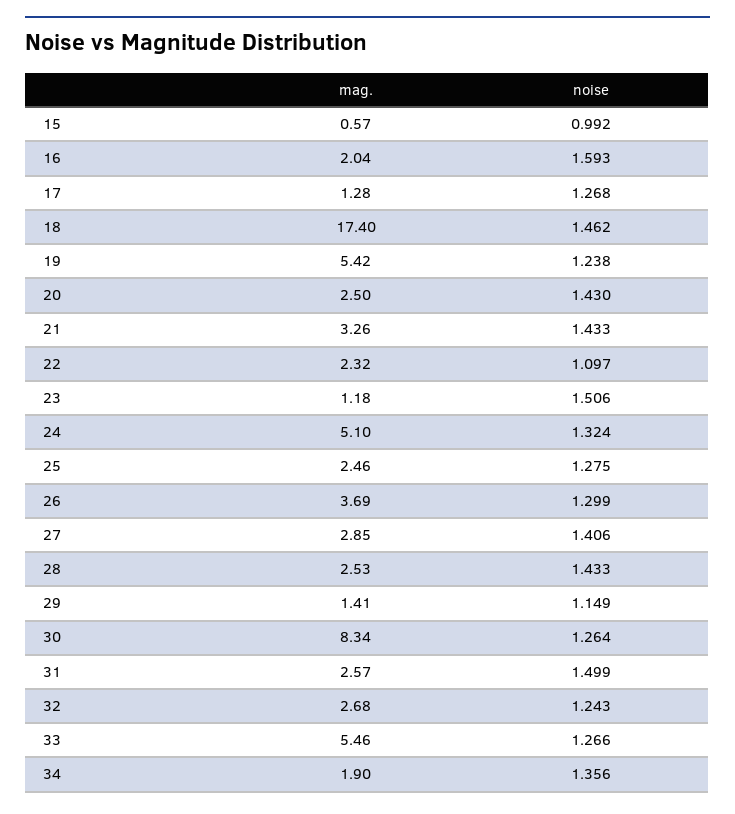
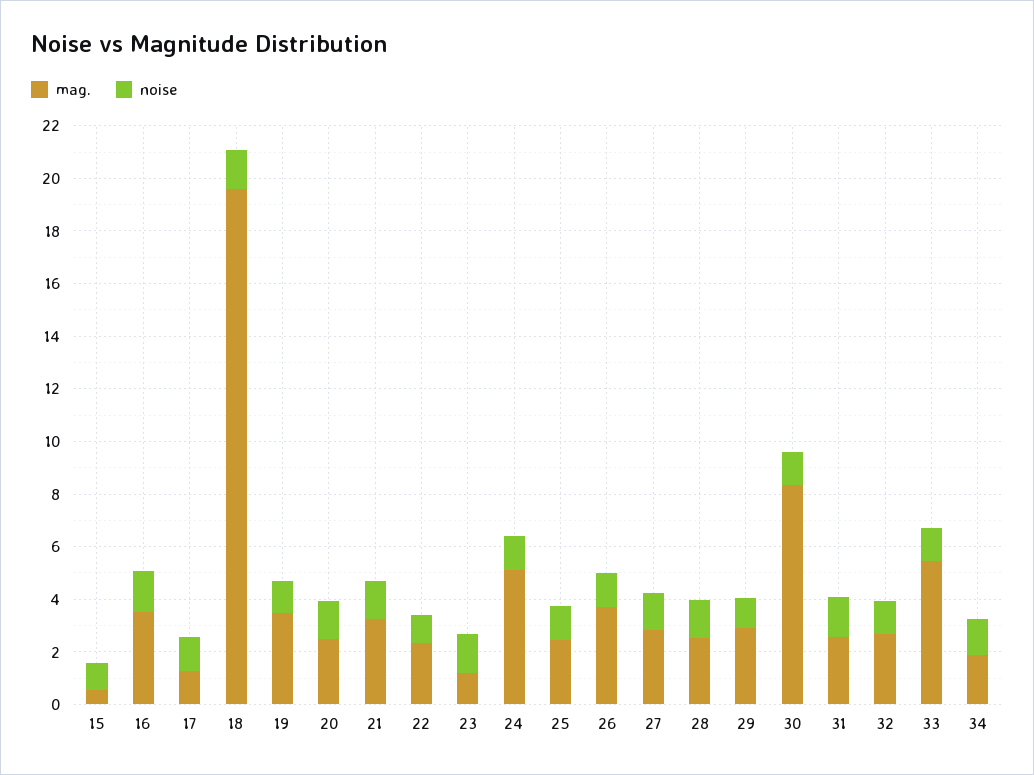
  {
    "mag.": {
      "15": 0.57,
-     "16": 2.04,
+     "16": 3.5,
      "17": 1.28,
-     "18": 17.4,
+     "18": 19.5,
-     "19": 5.42,
+     "19": 3.5,
      "20": 2.5,
      "21": 3.26,
      "22": 2.32,
      "23": 1.18,
      "24": 5.1,
      "25": 2.46,
      "26": 3.69,
      "27": 2.85,
      "28": 2.53,
-     "29": 1.41,
+     "29": 3,
      "30": 8.34,
      "31": 2.57,
      "32": 2.68,
      "33": 5.46,
      "34": 1.9
    },
    "noise": {
      "15": 0.992,
      "16": 1.593,
      "17": 1.268,
      "18": 1.462,
      "19": 1.238,
      "20": 1.43,
      "21": 1.433,
      "22": 1.097,
      "23": 1.506,
      "24": 1.324,
      "25": 1.275,
      "26": 1.299,
      "27": 1.406,
      "28": 1.433,
      "29": 1.149,
      "30": 1.264,
      "31": 1.499,
      "32": 1.243,
      "33": 1.266,
      "34": 1.356
    }
  }

